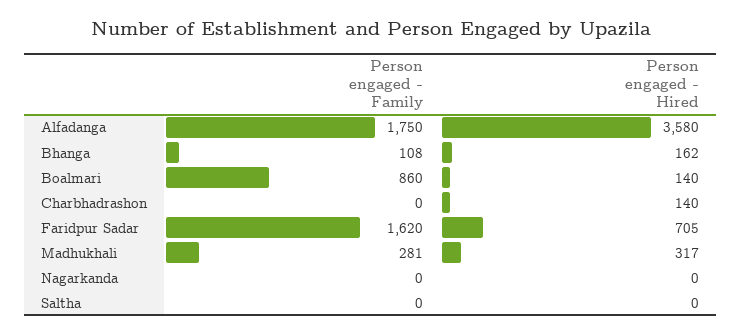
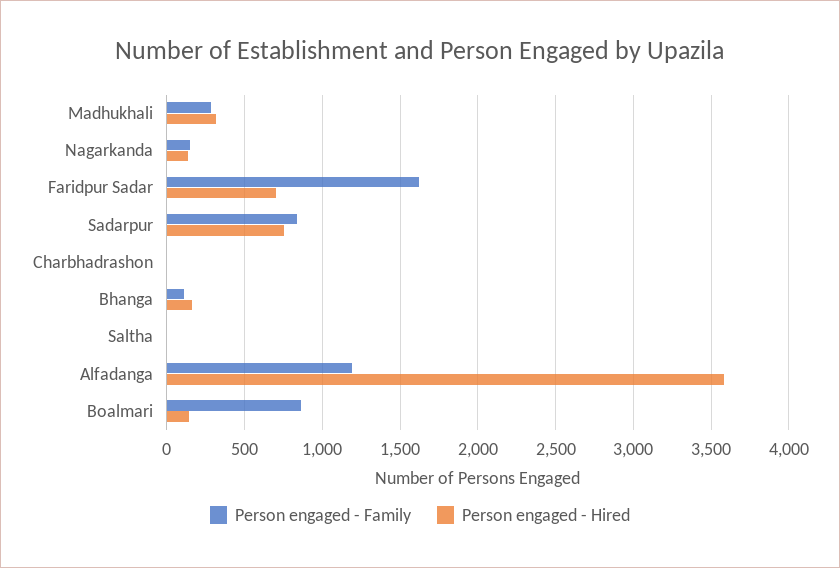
  {
    "Person engaged - Family": {
-     "Alfadanga": 1750,
+     "Alfadanga": 1200,
      "Bhanga": 108,
      "Boalmari": 860,
      "Charbhadrashon": 0,
      "Faridpur Sadar": 1620,
      "Madhukhali": 281,
-     "Nagarkanda": 0,
+     "Nagarkanda": 150,
-     "Saltha": 0
+     "Saltha": 0,
+     "Sadarpur": 850
    },
    "Person engaged - Hired": {
      "Alfadanga": 3580,
      "Bhanga": 162,
      "Boalmari": 140,
-     "Charbhadrashon": 140,
+     "Charbhadrashon": 0,
      "Faridpur Sadar": 705,
      "Madhukhali": 317,
-     "Nagarkanda": 0,
+     "Nagarkanda": 150,
-     "Saltha": 0
+     "Saltha": 0,
+     "Sadarpur": 750
    }
  }

